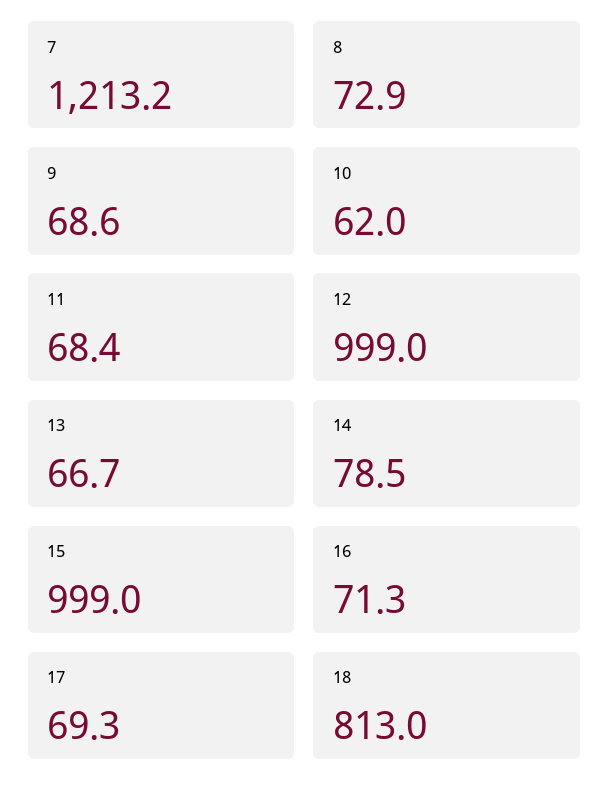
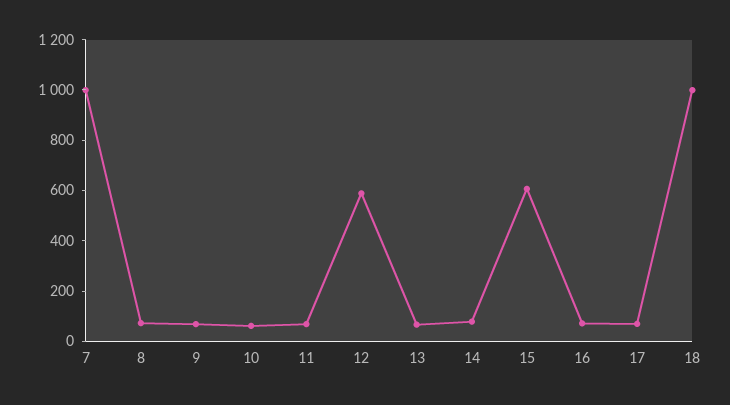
  {
-   "7": 1213.2,
+   "7": 1000,
    "8": 72.9,
    "9": 68.6,
    "10": 62,
    "11": 68.4,
-   "12": 999,
+   "12": 600,
    "13": 66.7,
    "14": 78.5,
-   "15": 999,
+   "15": 600,
    "16": 71.3,
    "17": 69.3,
-   "18": 813
+   "18": 1000
  }

